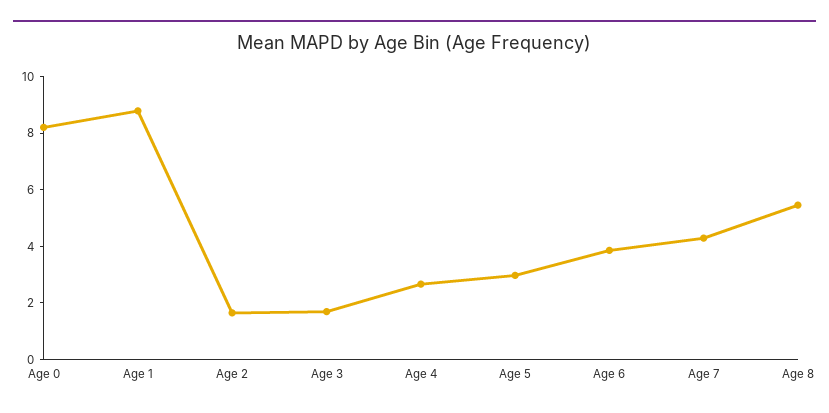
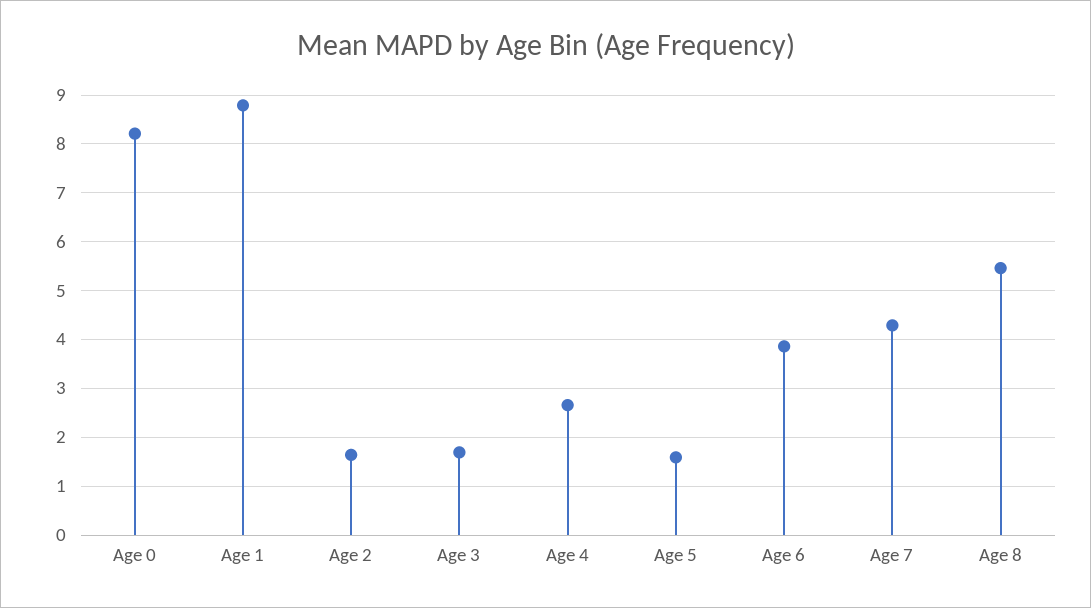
  {
    "Age 0": 8.2,
    "Age 1": 8.8,
    "Age 2": 1.6,
    "Age 3": 1.6,
    "Age 4": 2.6,
-   "Age 5": 3,
+   "Age 5": 1.6,
    "Age 6": 3.8,
    "Age 7": 4.2,
    "Age 8": 5.4
  }

